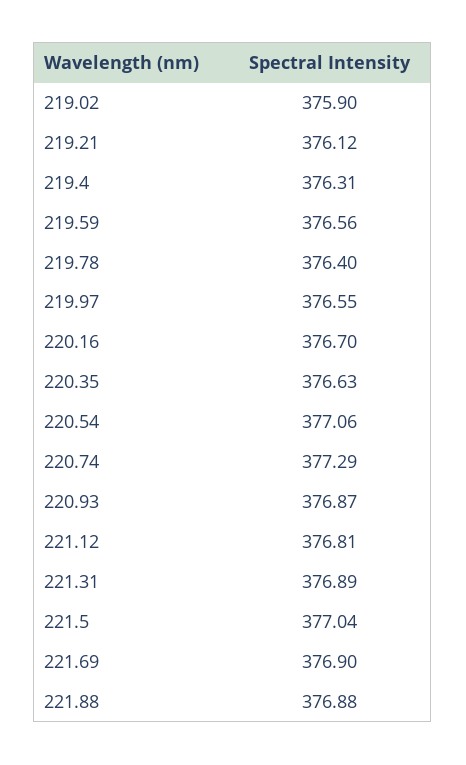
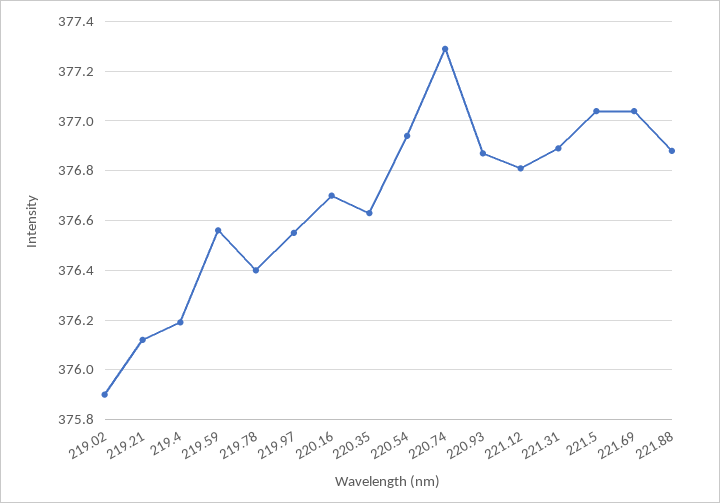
  {
    "219.02": 375.9,
    "219.21": 376.12,
-   "219.4": 376.31,
+   "219.4": 376.2,
    "219.59": 376.56,
    "219.78": 376.4,
    "219.97": 376.55,
    "220.16": 376.7,
    "220.35": 376.63,
-   "220.54": 377.06,
+   "220.54": 376.95,
    "220.74": 377.29,
    "220.93": 376.87,
    "221.12": 376.81,
    "221.31": 376.89,
    "221.5": 377.04,
-   "221.69": 376.9,
+   "221.69": 377.05,
    "221.88": 376.88
  }

